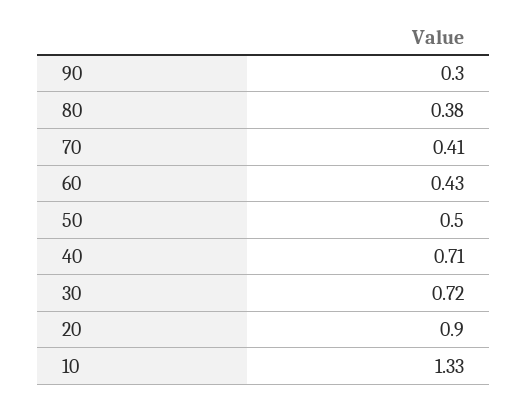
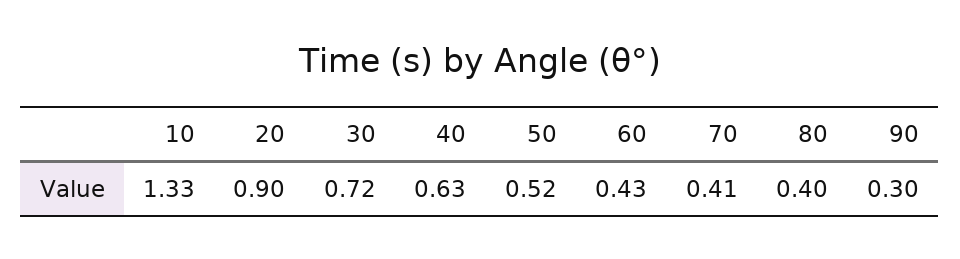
  {
    "90": 0.3,
-   "80": 0.38,
+   "80": 0.4,
    "70": 0.41,
    "60": 0.43,
-   "50": 0.5,
+   "50": 0.52,
-   "40": 0.71,
+   "40": 0.63,
    "30": 0.72,
    "20": 0.9,
    "10": 1.33
  }

